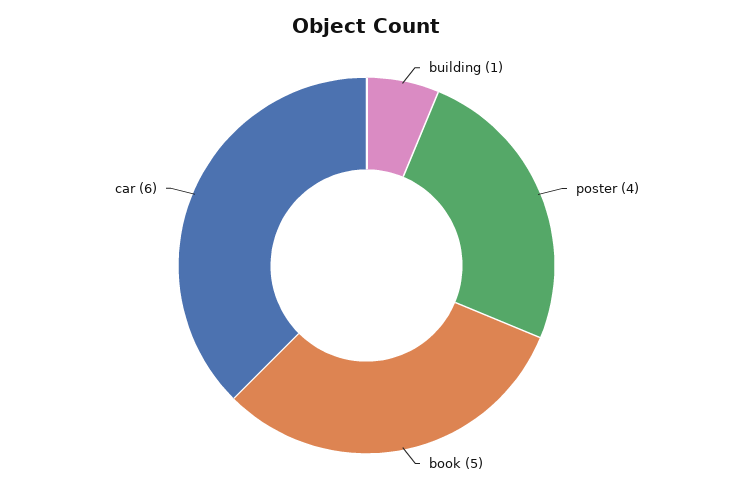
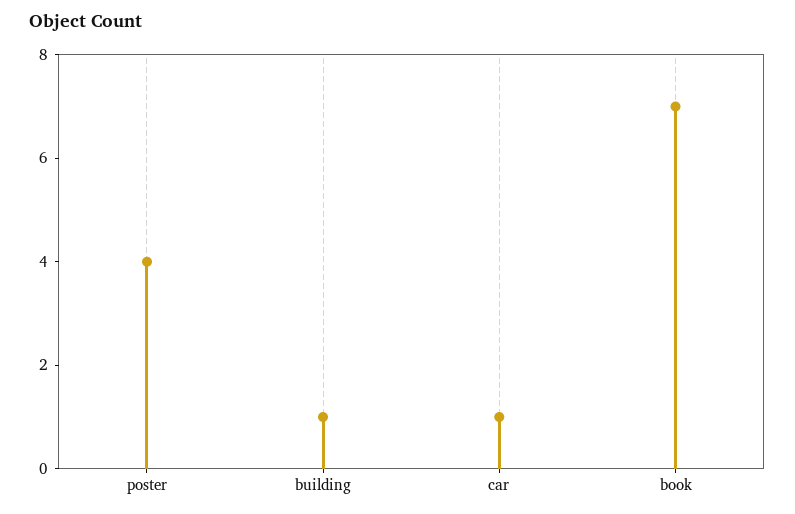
  {
    "building": 1,
    "poster": 4,
-   "book": 5,
+   "book": 7,
-   "car": 6
+   "car": 1
  }

